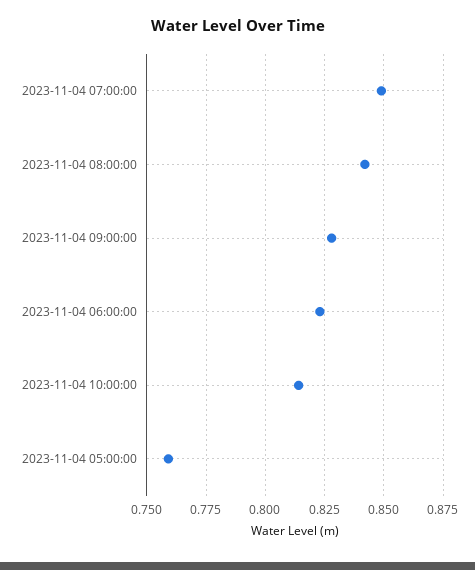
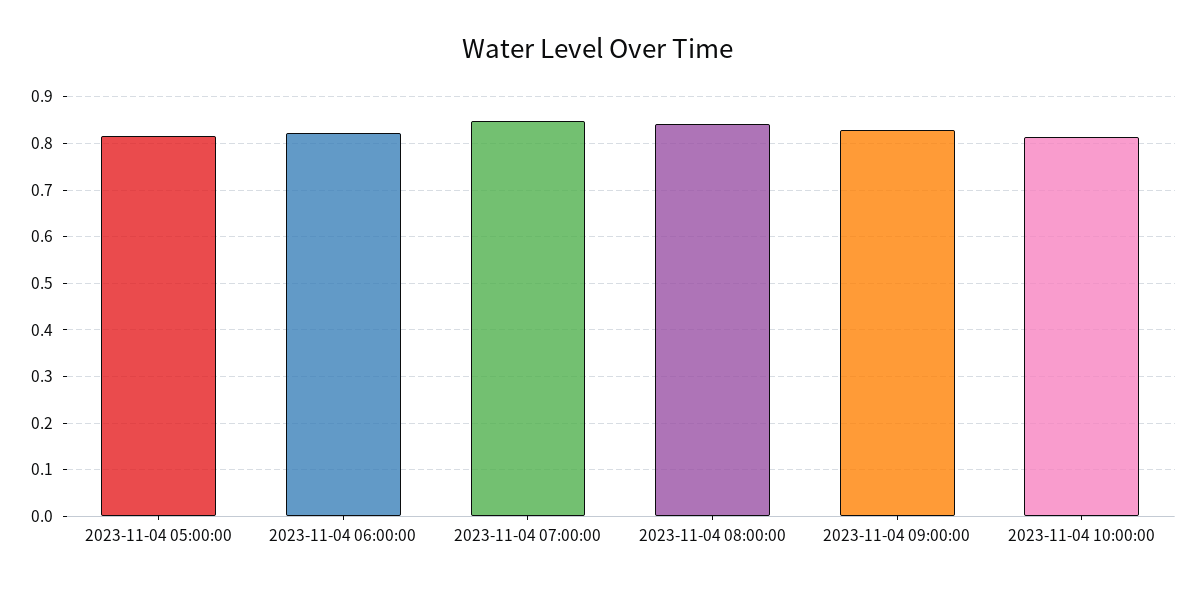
  {
    "2023-11-04 07:00:00": 0.85,
    "2023-11-04 08:00:00": 0.84,
    "2023-11-04 09:00:00": 0.83,
    "2023-11-04 06:00:00": 0.825,
    "2023-11-04 10:00:00": 0.815,
-   "2023-11-04 05:00:00": 0.76
+   "2023-11-04 05:00:00": 0.82
  }

